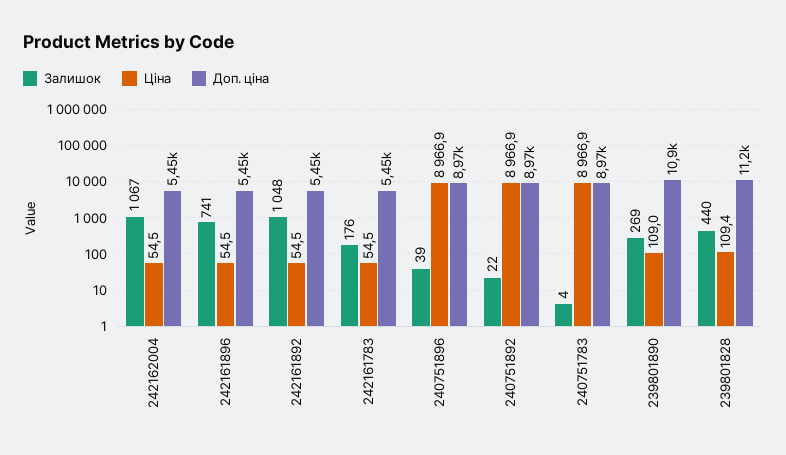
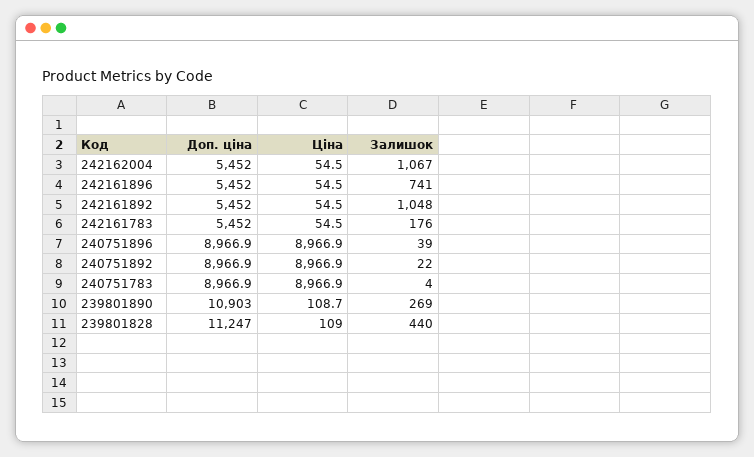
  {
    "Залишок": {
      "242162004": 1067,
      "242161896": 741,
      "242161892": 1048,
      "242161783": 176,
      "240751896": 39,
      "240751892": 22,
      "240751783": 4,
      "239801890": 269,
      "239801828": 440
    },
    "Ціна": {
      "242162004": 54.5,
      "242161896": 54.5,
      "242161892": 54.5,
      "242161783": 54.5,
      "240751896": 8966.9,
      "240751892": 8966.9,
      "240751783": 8966.9,
-     "239801890": 109,
+     "239801890": 108.7,
-     "239801828": 109.4
+     "239801828": 109
    },
    "Доп. ціна": {
      "242162004": 5452,
      "242161896": 5452,
      "242161892": 5452,
      "242161783": 5452,
      "240751896": 8966.9,
      "240751892": 8966.9,
      "240751783": 8966.9,
      "239801890": 10903,
      "239801828": 11247
    }
  }

